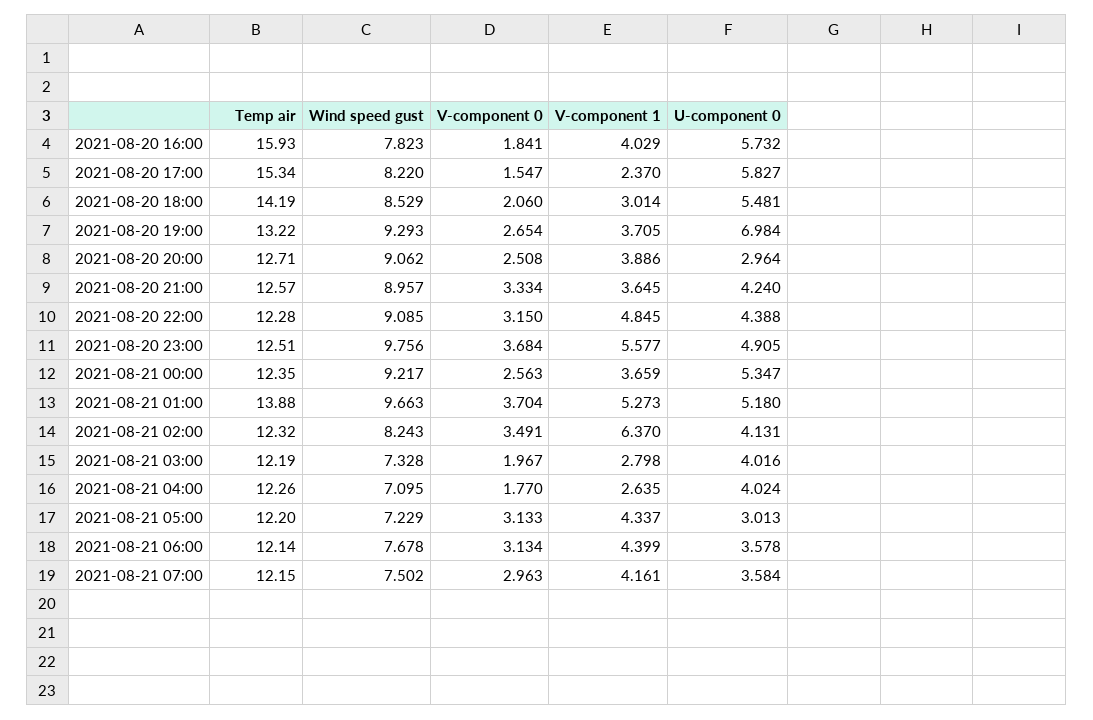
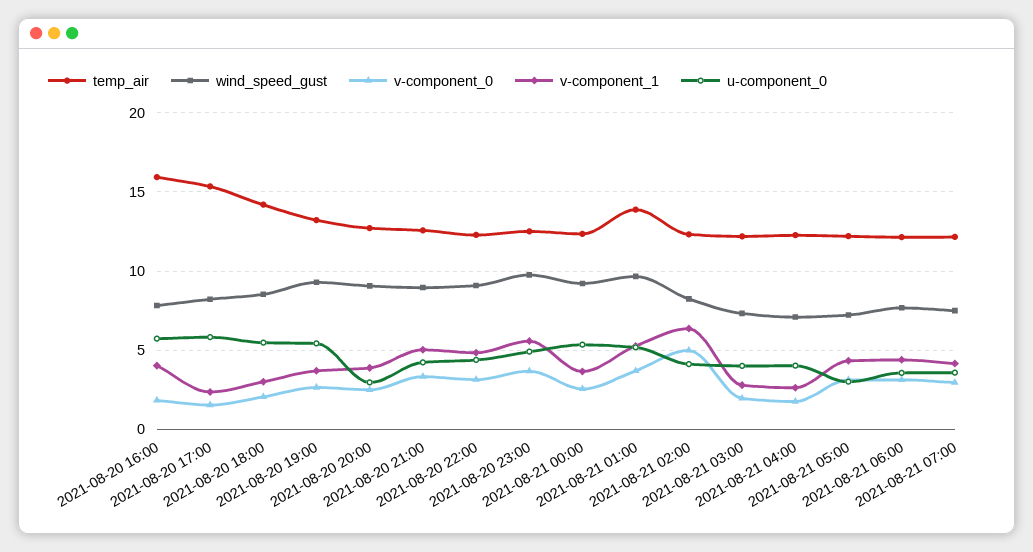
  {
    "Temp air": {
      "2021-08-20 16:00": 15.93,
      "2021-08-20 17:00": 15.34,
      "2021-08-20 18:00": 14.19,
      "2021-08-20 19:00": 13.22,
      "2021-08-20 20:00": 12.71,
      "2021-08-20 21:00": 12.57,
      "2021-08-20 22:00": 12.28,
      "2021-08-20 23:00": 12.51,
      "2021-08-21 00:00": 12.35,
      "2021-08-21 01:00": 13.88,
      "2021-08-21 02:00": 12.32,
      "2021-08-21 03:00": 12.19,
      "2021-08-21 04:00": 12.26,
      "2021-08-21 05:00": 12.2,
      "2021-08-21 06:00": 12.14,
      "2021-08-21 07:00": 12.15
    },
    "Wind speed gust": {
      "2021-08-20 16:00": 7.823,
      "2021-08-20 17:00": 8.22,
      "2021-08-20 18:00": 8.529,
      "2021-08-20 19:00": 9.293,
      "2021-08-20 20:00": 9.062,
      "2021-08-20 21:00": 8.957,
      "2021-08-20 22:00": 9.085,
      "2021-08-20 23:00": 9.756,
      "2021-08-21 00:00": 9.217,
      "2021-08-21 01:00": 9.663,
      "2021-08-21 02:00": 8.243,
      "2021-08-21 03:00": 7.328,
      "2021-08-21 04:00": 7.095,
      "2021-08-21 05:00": 7.229,
      "2021-08-21 06:00": 7.678,
      "2021-08-21 07:00": 7.502
    },
    "V-component 0": {
      "2021-08-20 16:00": 1.841,
      "2021-08-20 17:00": 1.547,
      "2021-08-20 18:00": 2.06,
      "2021-08-20 19:00": 2.654,
      "2021-08-20 20:00": 2.508,
      "2021-08-20 21:00": 3.334,
      "2021-08-20 22:00": 3.15,
      "2021-08-20 23:00": 3.684,
      "2021-08-21 00:00": 2.563,
      "2021-08-21 01:00": 3.704,
-     "2021-08-21 02:00": 3.491,
+     "2021-08-21 02:00": 5,
      "2021-08-21 03:00": 1.967,
      "2021-08-21 04:00": 1.77,
      "2021-08-21 05:00": 3.133,
      "2021-08-21 06:00": 3.134,
      "2021-08-21 07:00": 2.963
    },
    "V-component 1": {
      "2021-08-20 16:00": 4.029,
      "2021-08-20 17:00": 2.37,
      "2021-08-20 18:00": 3.014,
      "2021-08-20 19:00": 3.705,
      "2021-08-20 20:00": 3.886,
-     "2021-08-20 21:00": 3.645,
+     "2021-08-20 21:00": 5,
      "2021-08-20 22:00": 4.845,
      "2021-08-20 23:00": 5.577,
      "2021-08-21 00:00": 3.659,
      "2021-08-21 01:00": 5.273,
      "2021-08-21 02:00": 6.37,
      "2021-08-21 03:00": 2.798,
      "2021-08-21 04:00": 2.635,
      "2021-08-21 05:00": 4.337,
      "2021-08-21 06:00": 4.399,
      "2021-08-21 07:00": 4.161
    },
    "U-component 0": {
      "2021-08-20 16:00": 5.732,
      "2021-08-20 17:00": 5.827,
      "2021-08-20 18:00": 5.481,
-     "2021-08-20 19:00": 6.984,
+     "2021-08-20 19:00": 5.5,
      "2021-08-20 20:00": 2.964,
      "2021-08-20 21:00": 4.24,
      "2021-08-20 22:00": 4.388,
      "2021-08-20 23:00": 4.905,
      "2021-08-21 00:00": 5.347,
      "2021-08-21 01:00": 5.18,
      "2021-08-21 02:00": 4.131,
      "2021-08-21 03:00": 4.016,
      "2021-08-21 04:00": 4.024,
      "2021-08-21 05:00": 3.013,
      "2021-08-21 06:00": 3.578,
      "2021-08-21 07:00": 3.584
    }
  }

